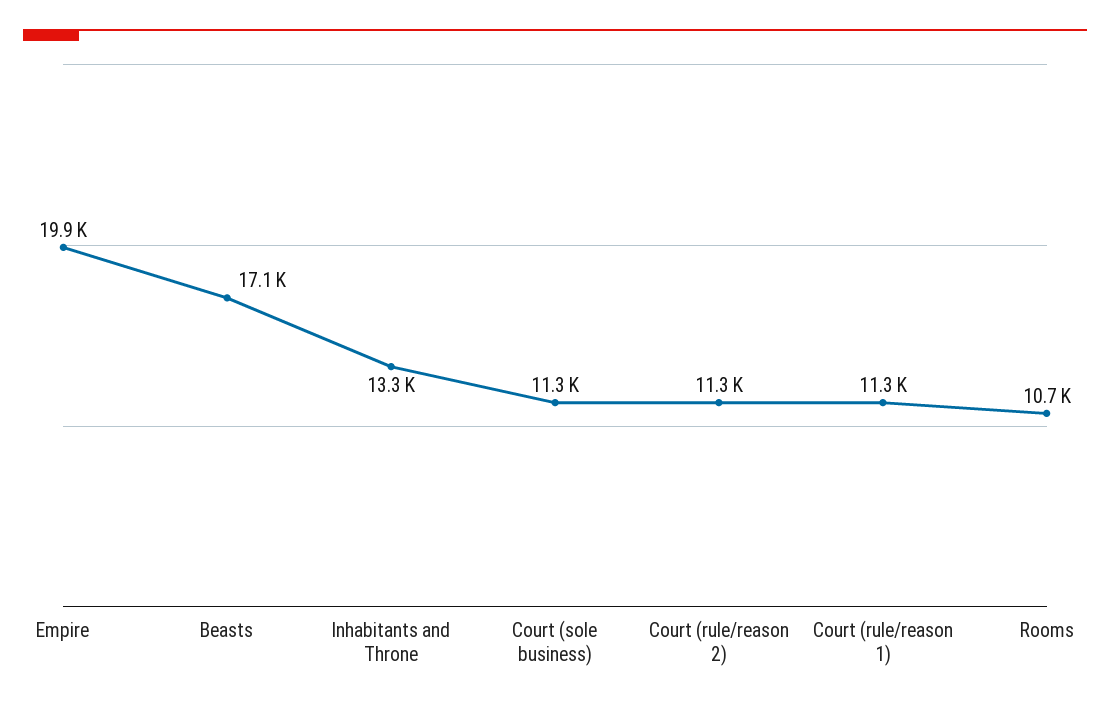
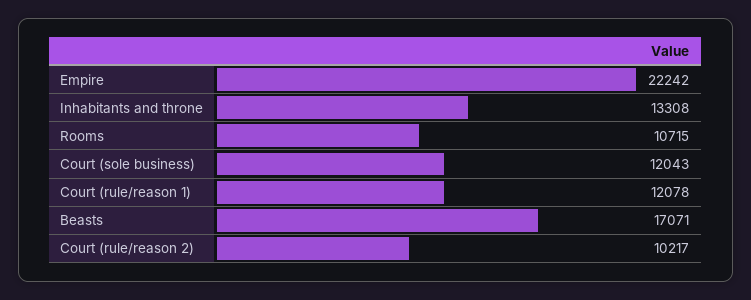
  {
-   "Empire": 19900,
+   "Empire": 22242,
    "Beasts": 17071,
    "Inhabitants and Throne": 13308,
-   "Court (sole business)": 11300,
+   "Court (sole business)": 12043,
-   "Court (rule/reason 2)": 11300,
+   "Court (rule/reason 2)": 10217,
-   "Court (rule/reason 1)": 11300,
+   "Court (rule/reason 1)": 12078,
    "Rooms": 10715
  }

